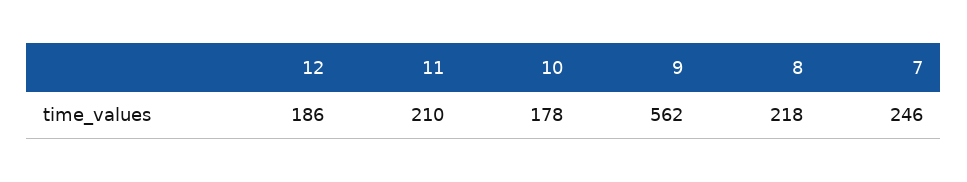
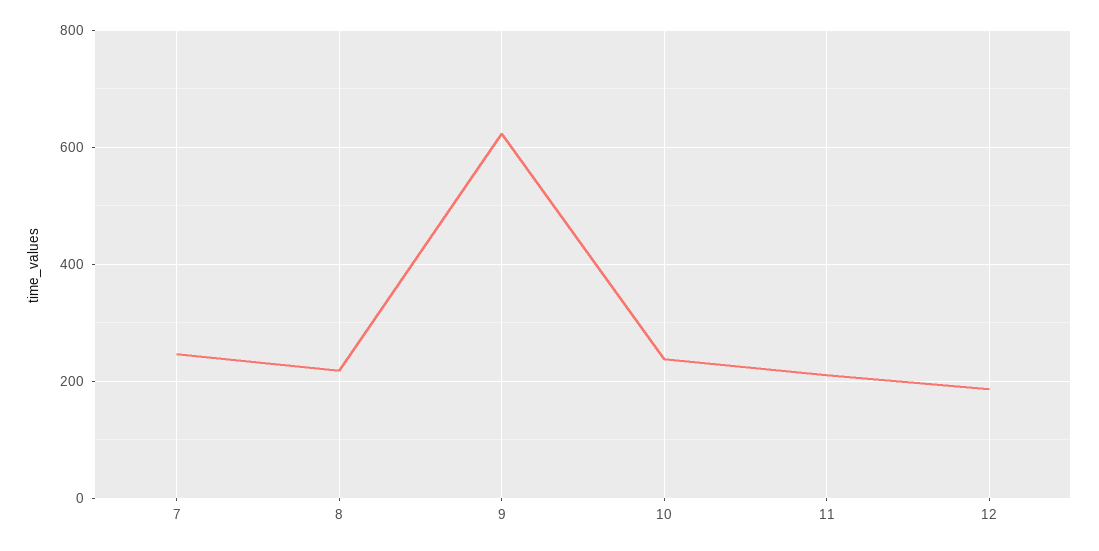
  {
    "12": 186,
    "11": 210,
-   "10": 178,
+   "10": 240,
-   "9": 562,
+   "9": 620,
    "8": 218,
    "7": 246
  }

